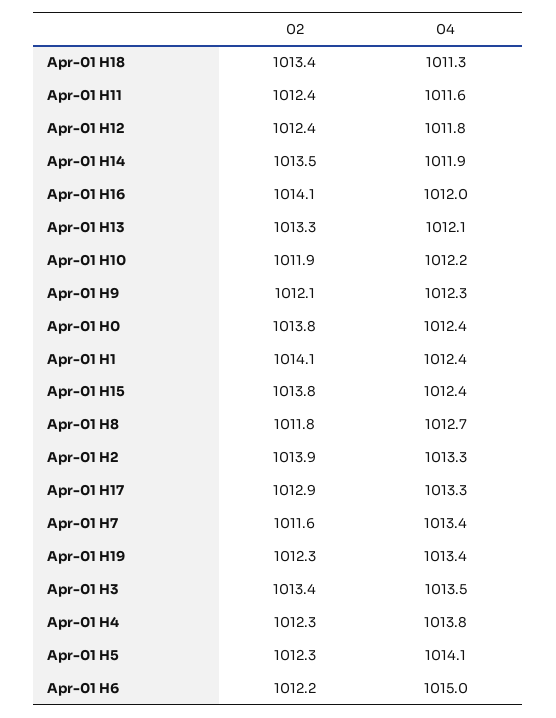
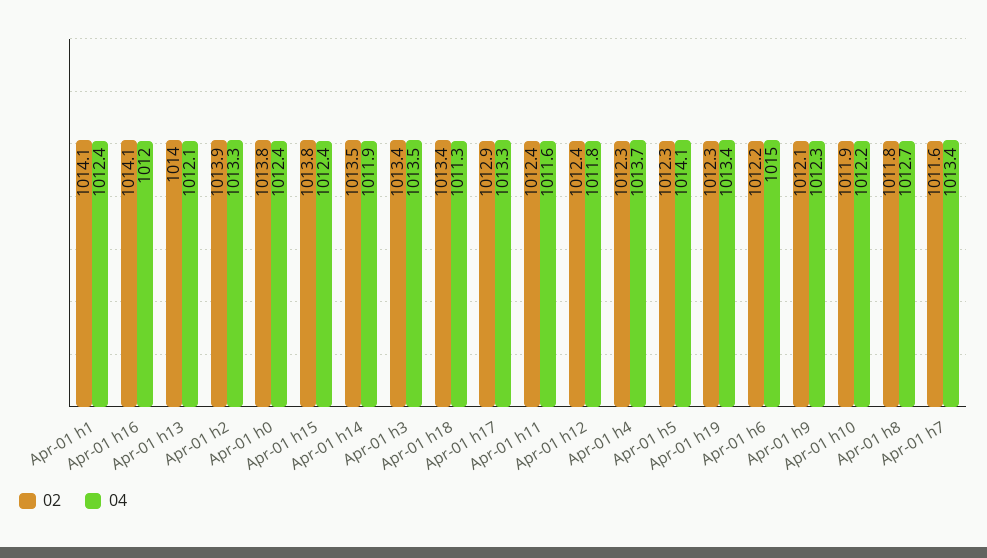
  {
    "02": {
      "Apr-01 H18": 1013.4,
      "Apr-01 H11": 1012.4,
      "Apr-01 H12": 1012.4,
      "Apr-01 H14": 1013.5,
      "Apr-01 H16": 1014.1,
-     "Apr-01 H13": 1013.3,
+     "Apr-01 H13": 1014,
      "Apr-01 H10": 1011.9,
      "Apr-01 H9": 1012.1,
      "Apr-01 H0": 1013.8,
      "Apr-01 H1": 1014.1,
      "Apr-01 H15": 1013.8,
      "Apr-01 H8": 1011.8,
      "Apr-01 H2": 1013.9,
      "Apr-01 H17": 1012.9,
      "Apr-01 H7": 1011.6,
      "Apr-01 H19": 1012.3,
      "Apr-01 H3": 1013.4,
      "Apr-01 H4": 1012.3,
      "Apr-01 H5": 1012.3,
      "Apr-01 H6": 1012.2
    },
    "04": {
      "Apr-01 H18": 1011.3,
      "Apr-01 H11": 1011.6,
      "Apr-01 H12": 1011.8,
      "Apr-01 H14": 1011.9,
      "Apr-01 H16": 1012,
      "Apr-01 H13": 1012.1,
      "Apr-01 H10": 1012.2,
      "Apr-01 H9": 1012.3,
      "Apr-01 H0": 1012.4,
      "Apr-01 H1": 1012.4,
      "Apr-01 H15": 1012.4,
      "Apr-01 H8": 1012.7,
      "Apr-01 H2": 1013.3,
      "Apr-01 H17": 1013.3,
      "Apr-01 H7": 1013.4,
      "Apr-01 H19": 1013.4,
      "Apr-01 H3": 1013.5,
-     "Apr-01 H4": 1013.8,
+     "Apr-01 H4": 1013.7,
      "Apr-01 H5": 1014.1,
      "Apr-01 H6": 1015
    }
  }

